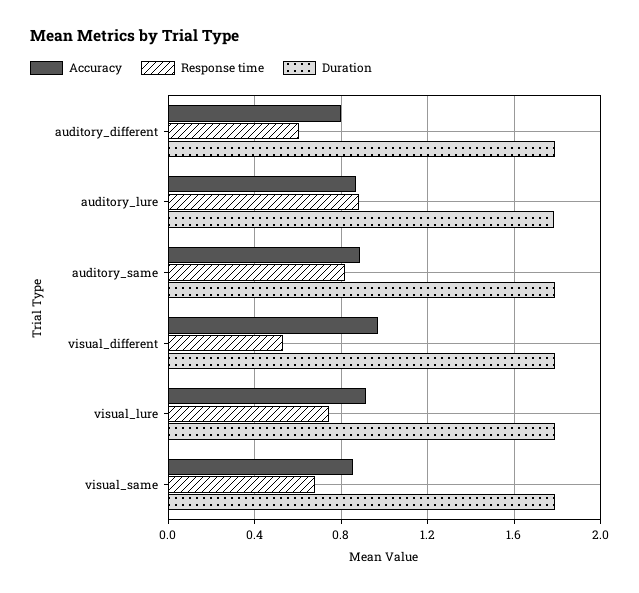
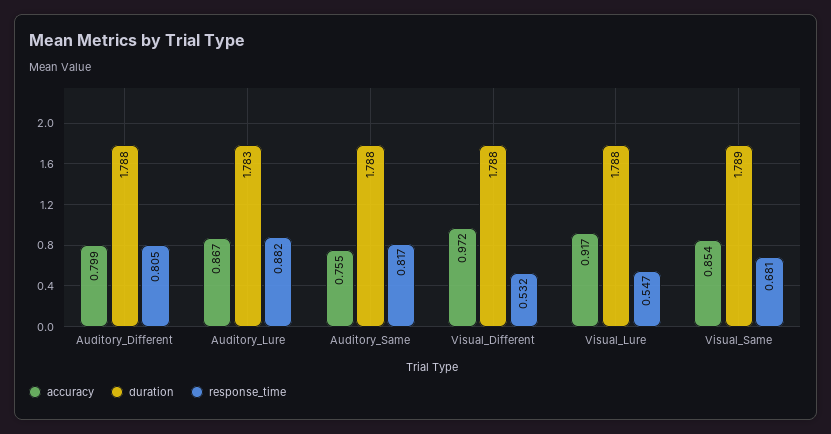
  {
    "Accuracy": {
      "auditory_different": 0.799,
      "auditory_lure": 0.867,
-     "auditory_same": 0.9,
+     "auditory_same": 0.755,
      "visual_different": 0.972,
      "visual_lure": 0.917,
      "visual_same": 0.854
    },
    "Response time": {
-     "auditory_different": 0.6,
+     "auditory_different": 0.805,
      "auditory_lure": 0.882,
      "auditory_same": 0.817,
      "visual_different": 0.532,
-     "visual_lure": 0.75,
+     "visual_lure": 0.547,
      "visual_same": 0.681
    },
    "Duration": {
      "auditory_different": 1.788,
      "auditory_lure": 1.783,
      "auditory_same": 1.788,
      "visual_different": 1.788,
      "visual_lure": 1.788,
      "visual_same": 1.789
    }
  }

